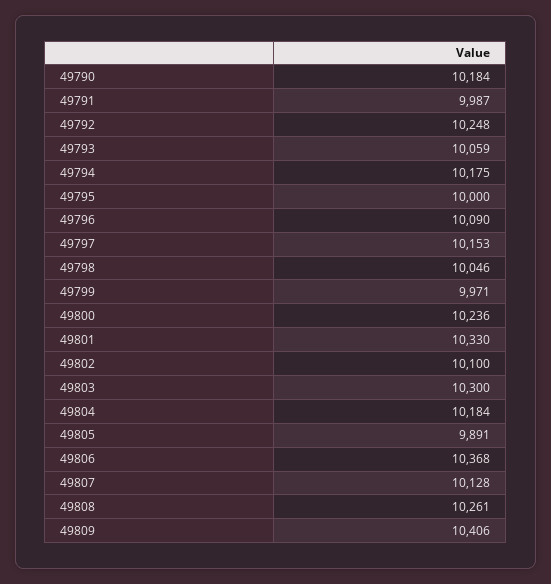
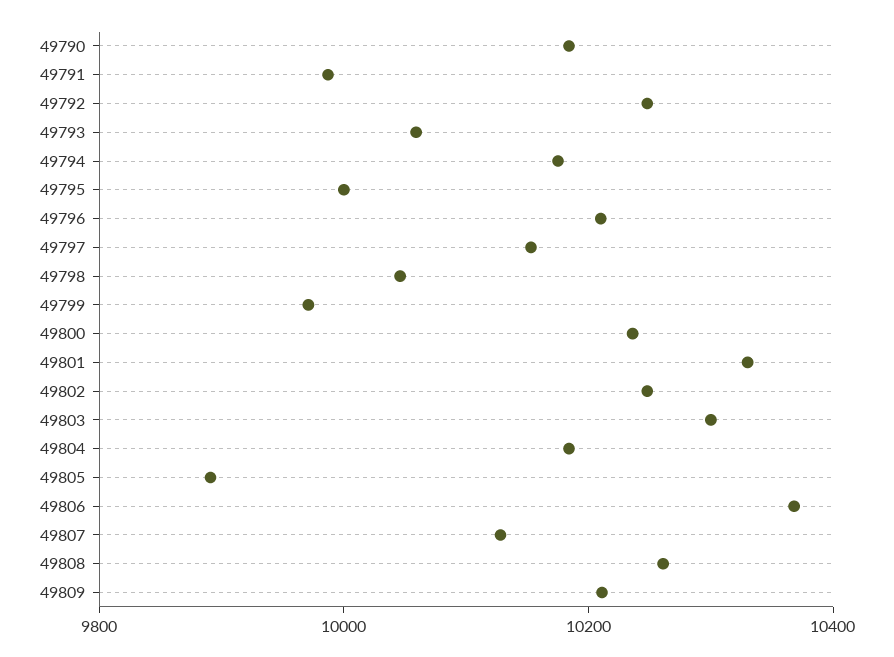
  {
    "49790": 10184,
    "49791": 9987,
    "49792": 10248,
    "49793": 10059,
    "49794": 10175,
    "49795": 10000,
-   "49796": 10090,
+   "49796": 10200,
    "49797": 10153,
    "49798": 10046,
    "49799": 9971,
    "49800": 10236,
    "49801": 10330,
-   "49802": 10100,
+   "49802": 10250,
    "49803": 10300,
    "49804": 10184,
    "49805": 9891,
    "49806": 10368,
    "49807": 10128,
    "49808": 10261,
-   "49809": 10406
+   "49809": 10200
  }

